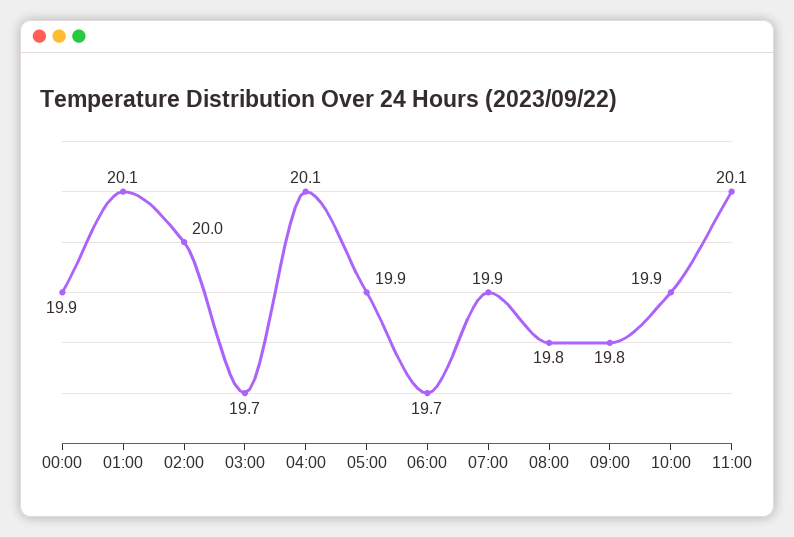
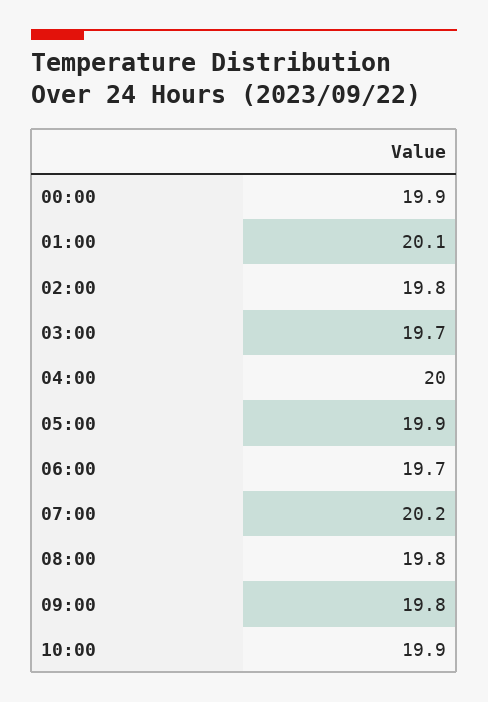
  {
    "00:00": 19.9,
    "01:00": 20.1,
-   "02:00": 20,
+   "02:00": 19.8,
    "03:00": 19.7,
-   "04:00": 20.1,
+   "04:00": 20,
    "05:00": 19.9,
    "06:00": 19.7,
-   "07:00": 19.9,
+   "07:00": 20.2,
    "08:00": 19.8,
    "09:00": 19.8,
-   "10:00": 19.9,
+   "10:00": 19.9
-   "11:00": 20.1
  }

